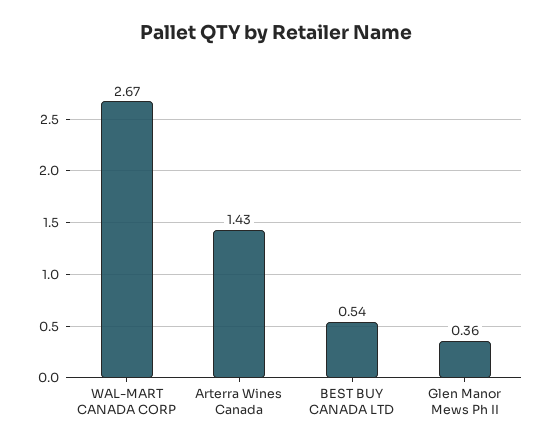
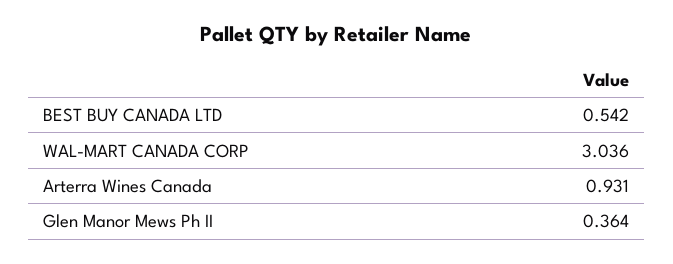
  {
-   "WAL-MART CANADA CORP": 2.67,
+   "WAL-MART CANADA CORP": 3.036,
-   "Arterra Wines Canada": 1.43,
+   "Arterra Wines Canada": 0.931,
    "BEST BUY CANADA LTD": 0.542,
    "Glen Manor Mews Ph II": 0.364
  }

